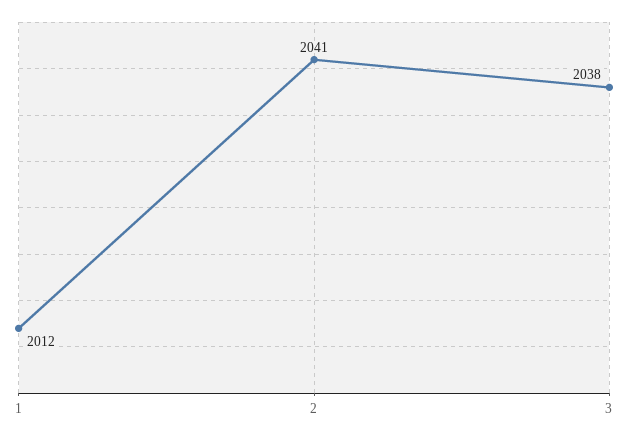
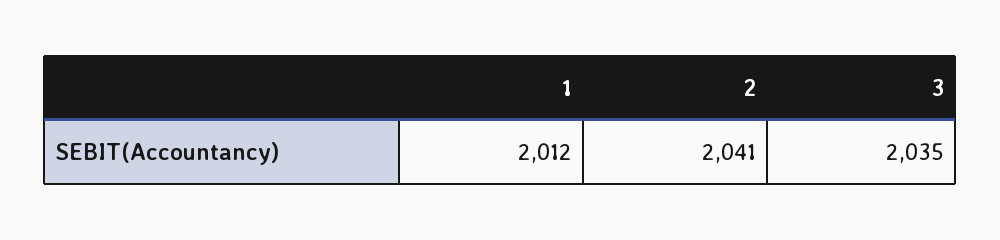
  {
    "1": 2012,
    "2": 2041,
-   "3": 2038
+   "3": 2035
  }

